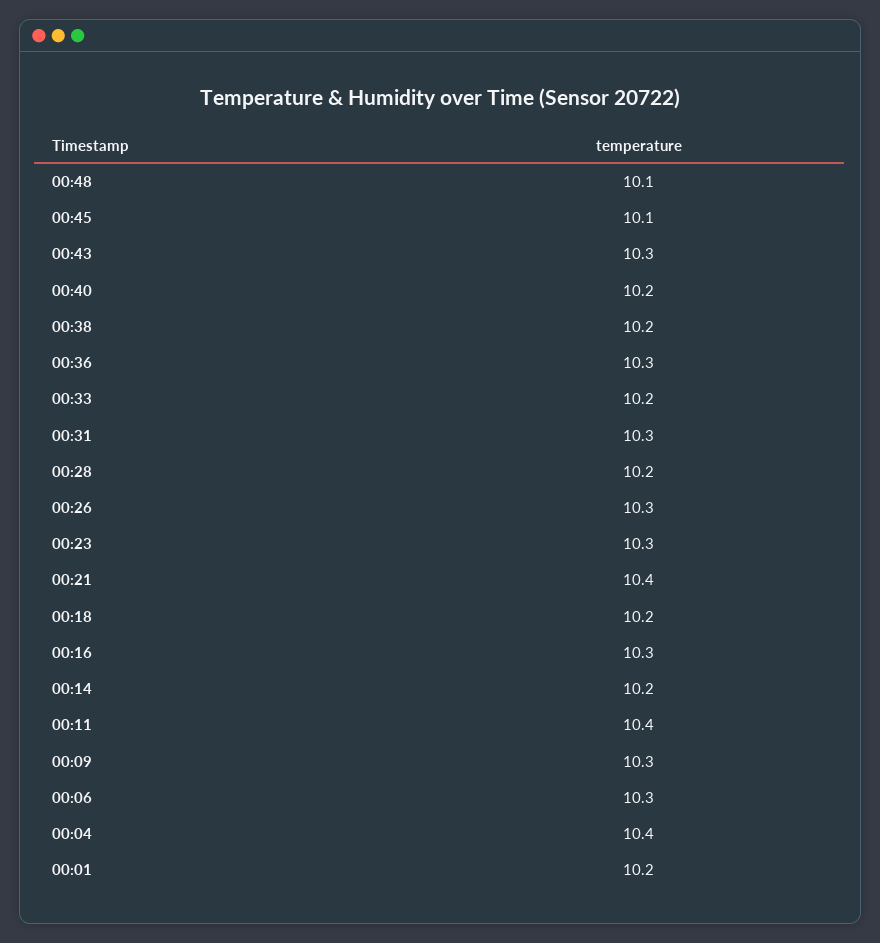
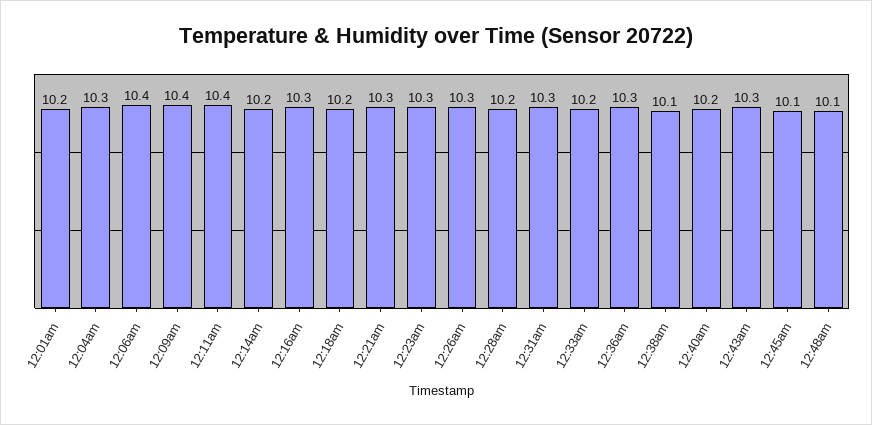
  {
    "00:48": 10.1,
    "00:45": 10.1,
    "00:43": 10.3,
    "00:40": 10.2,
-   "00:38": 10.2,
+   "00:38": 10.1,
    "00:36": 10.3,
    "00:33": 10.2,
    "00:31": 10.3,
    "00:28": 10.2,
    "00:26": 10.3,
    "00:23": 10.3,
-   "00:21": 10.4,
+   "00:21": 10.3,
    "00:18": 10.2,
    "00:16": 10.3,
    "00:14": 10.2,
    "00:11": 10.4,
-   "00:09": 10.3,
+   "00:09": 10.4,
-   "00:06": 10.3,
+   "00:06": 10.4,
-   "00:04": 10.4,
+   "00:04": 10.3,
    "00:01": 10.2
  }

